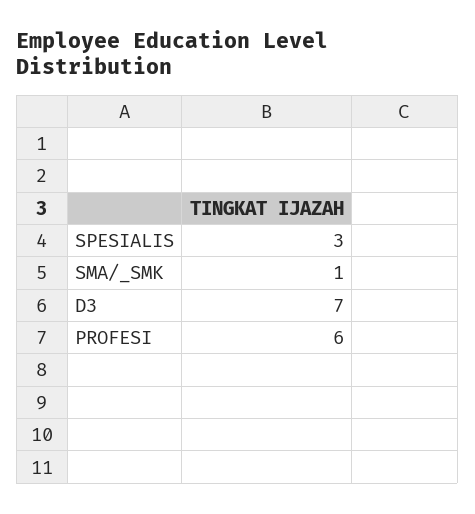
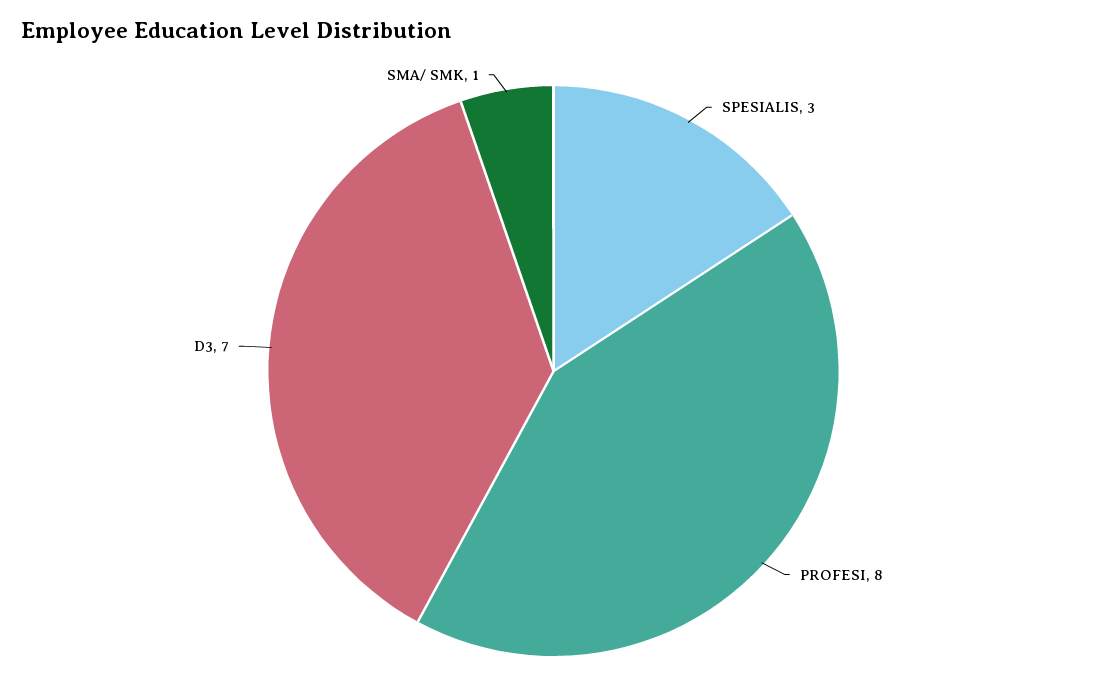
  {
    "SPESIALIS": 3,
    "SMA/_SMK": 1,
    "D3": 7,
-   "PROFESI": 6
+   "PROFESI": 8
  }

